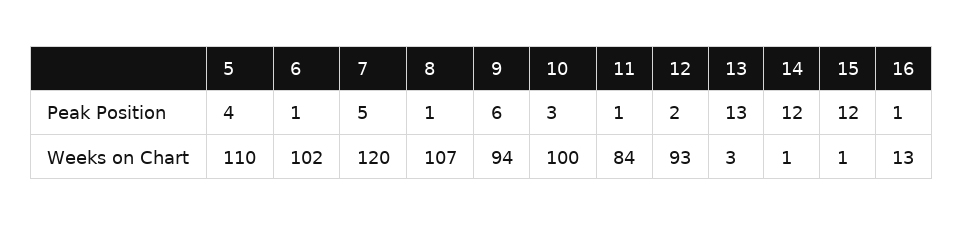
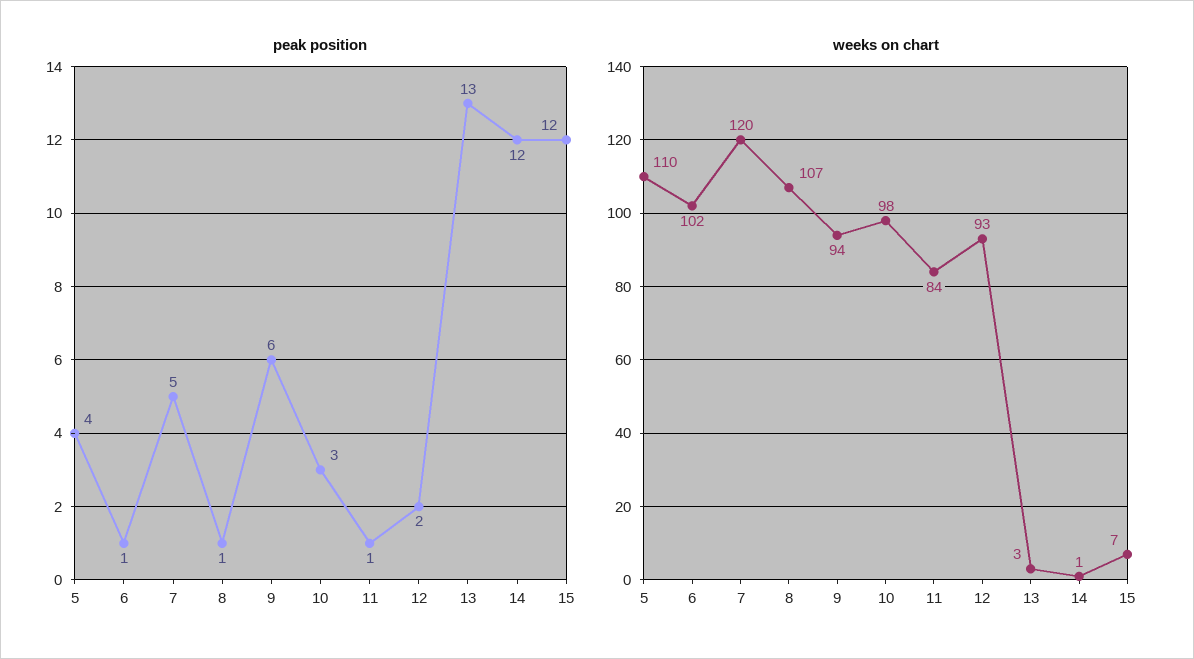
  {
    "Peak Position": {
      "5": 4,
      "6": 1,
      "7": 5,
      "8": 1,
      "9": 6,
      "10": 3,
      "11": 1,
      "12": 2,
      "13": 13,
      "14": 12,
-     "15": 12,
+     "15": 12
-     "16": 1
    },
    "Weeks on Chart": {
      "5": 110,
      "6": 102,
      "7": 120,
      "8": 107,
      "9": 94,
-     "10": 100,
+     "10": 98,
      "11": 84,
      "12": 93,
      "13": 3,
      "14": 1,
-     "15": 1,
+     "15": 7
-     "16": 13
    }
  }

